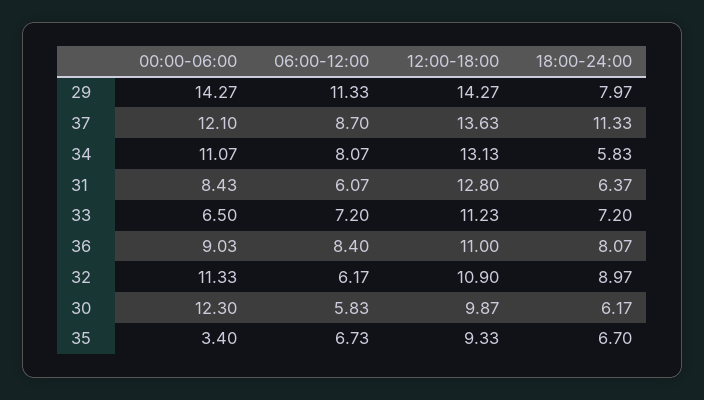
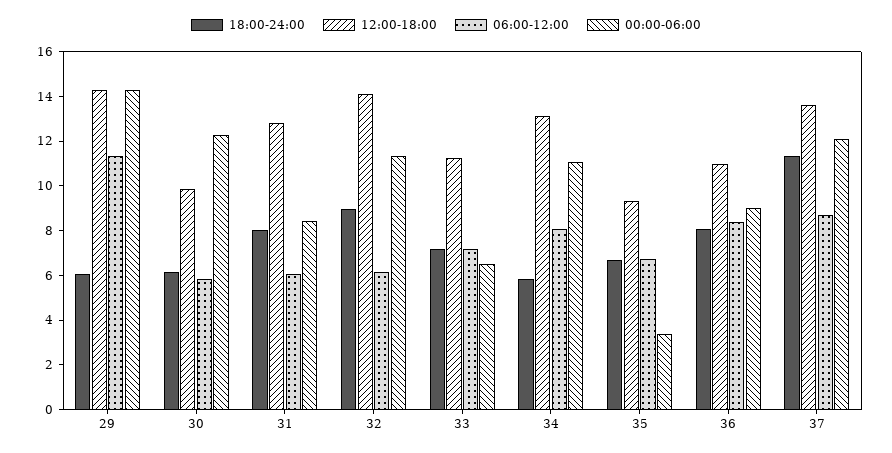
  {
    "00:00-06:00": {
      "29": 14.27,
      "37": 12.1,
      "34": 11.07,
      "31": 8.43,
      "33": 6.5,
      "36": 9.03,
      "32": 11.33,
      "30": 12.3,
      "35": 3.4
    },
    "06:00-12:00": {
      "29": 11.33,
      "37": 8.7,
      "34": 8.07,
      "31": 6.07,
      "33": 7.2,
      "36": 8.4,
      "32": 6.17,
      "30": 5.83,
      "35": 6.73
    },
    "12:00-18:00": {
      "29": 14.27,
      "37": 13.63,
      "34": 13.13,
      "31": 12.8,
      "33": 11.23,
      "36": 11,
-     "32": 10.9,
+     "32": 14,
      "30": 9.87,
      "35": 9.33
    },
    "18:00-24:00": {
-     "29": 7.97,
+     "29": 6,
      "37": 11.33,
      "34": 5.83,
-     "31": 6.37,
+     "31": 8,
      "33": 7.2,
      "36": 8.07,
      "32": 8.97,
      "30": 6.17,
      "35": 6.7
    }
  }

